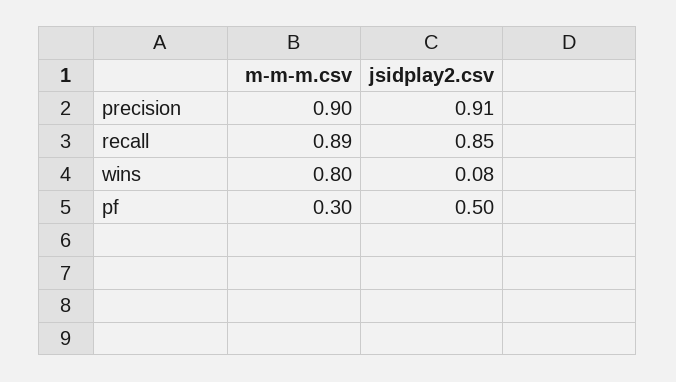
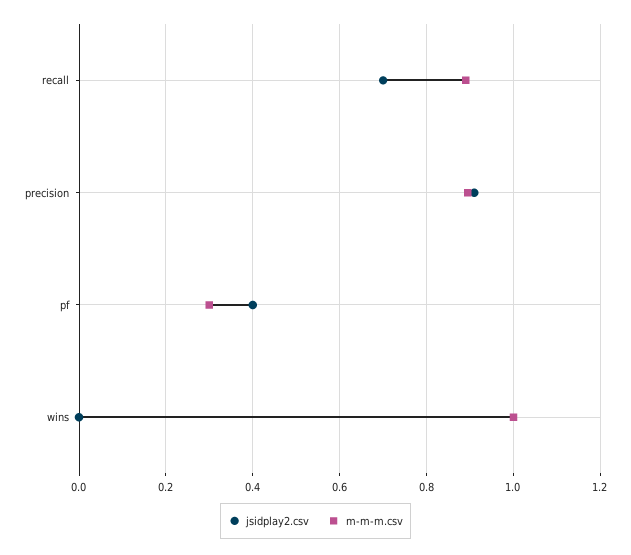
  {
    "m-m-m.csv": {
      "precision": 0.9,
      "recall": 0.89,
-     "wins": 0.8,
+     "wins": 1,
      "pf": 0.3
    },
    "jsidplay2.csv": {
      "precision": 0.91,
-     "recall": 0.85,
+     "recall": 0.7,
-     "wins": 0.08,
+     "wins": 0,
-     "pf": 0.5
+     "pf": 0.4
    }
  }

